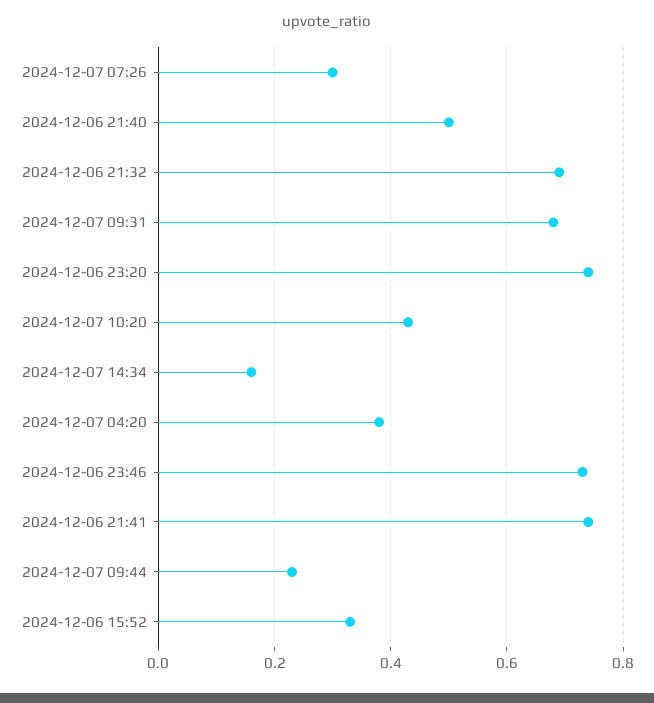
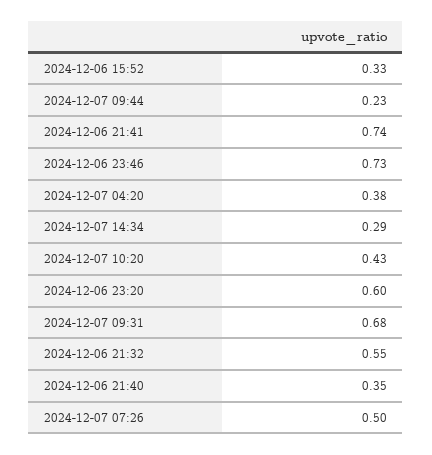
  {
-   "2024-12-07 07:26": 0.3,
+   "2024-12-07 07:26": 0.5,
-   "2024-12-06 21:40": 0.5,
+   "2024-12-06 21:40": 0.35,
-   "2024-12-06 21:32": 0.7,
+   "2024-12-06 21:32": 0.55,
    "2024-12-07 09:31": 0.68,
-   "2024-12-06 23:20": 0.75,
+   "2024-12-06 23:20": 0.6,
    "2024-12-07 10:20": 0.43,
-   "2024-12-07 14:34": 0.15,
+   "2024-12-07 14:34": 0.29,
    "2024-12-07 04:20": 0.38,
    "2024-12-06 23:46": 0.73,
    "2024-12-06 21:41": 0.74,
    "2024-12-07 09:44": 0.23,
    "2024-12-06 15:52": 0.33
  }

